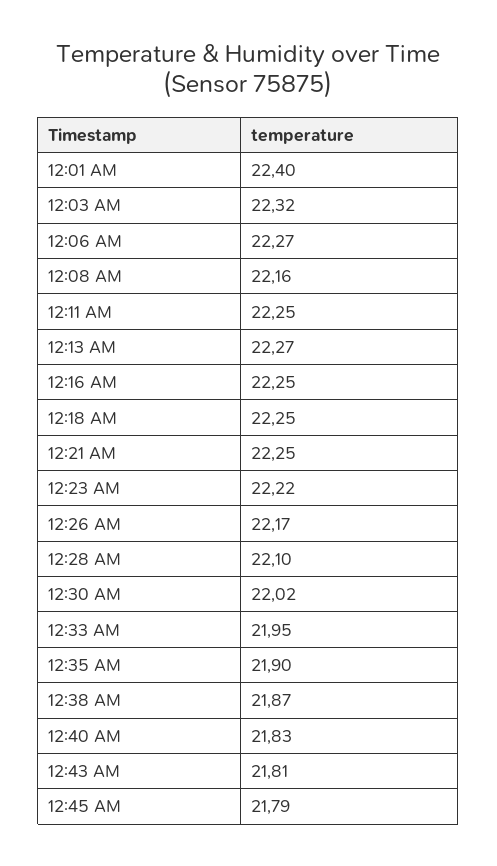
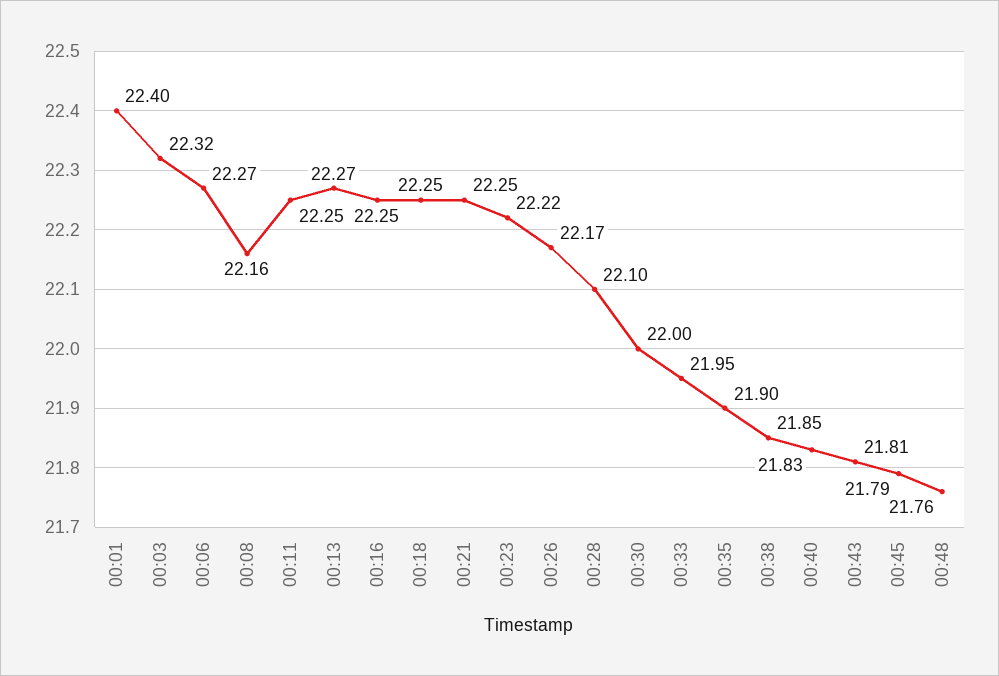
  {
    "12:01 AM": 22.4,
    "12:03 AM": 22.32,
    "12:06 AM": 22.27,
    "12:08 AM": 22.16,
    "12:11 AM": 22.25,
    "12:13 AM": 22.27,
    "12:16 AM": 22.25,
    "12:18 AM": 22.25,
    "12:21 AM": 22.25,
    "12:23 AM": 22.22,
    "12:26 AM": 22.17,
    "12:28 AM": 22.1,
-   "12:30 AM": 22.02,
+   "12:30 AM": 22,
    "12:33 AM": 21.95,
    "12:35 AM": 21.9,
-   "12:38 AM": 21.87,
+   "12:38 AM": 21.85,
    "12:40 AM": 21.83,
    "12:43 AM": 21.81,
-   "12:45 AM": 21.79
+   "12:45 AM": 21.79,
+   "00:48": 21.76
  }

